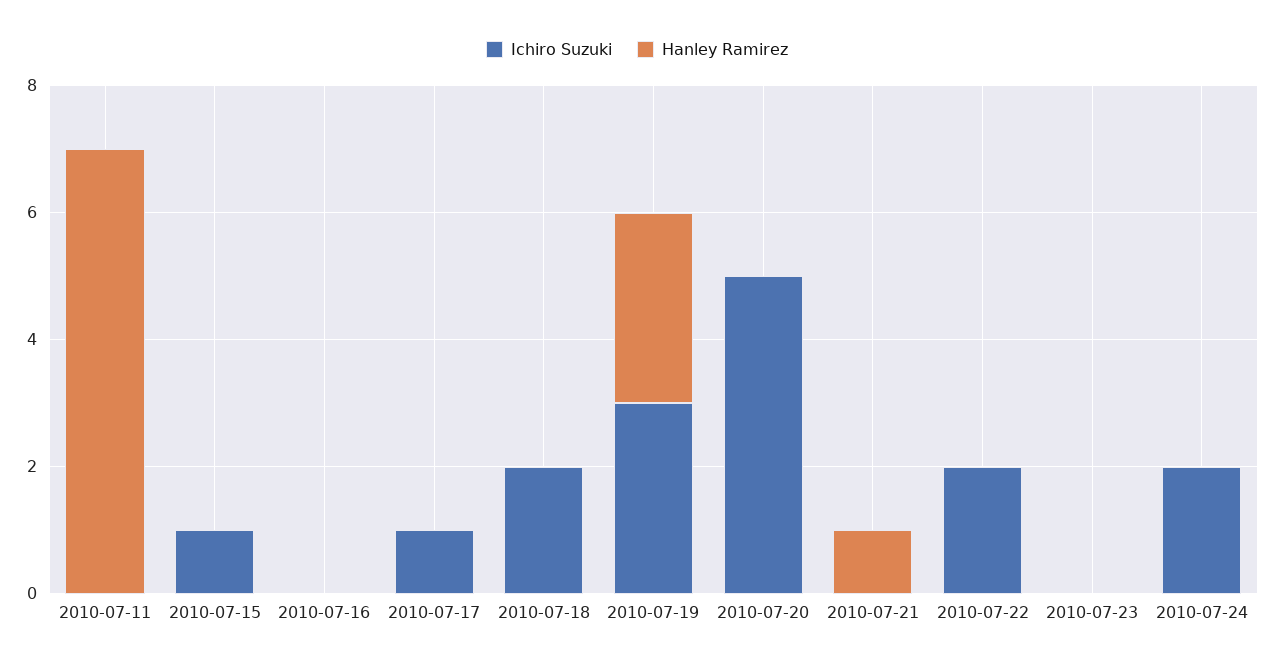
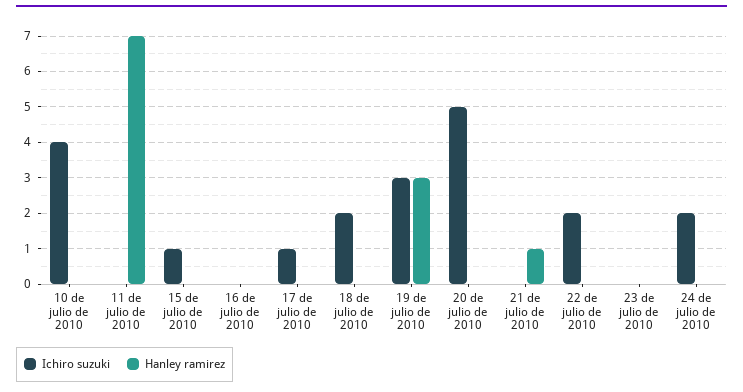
  {
    "Ichiro Suzuki": {
      "2010-07-11": 0,
      "2010-07-15": 1,
      "2010-07-16": 0,
      "2010-07-17": 1,
      "2010-07-18": 2,
      "2010-07-19": 3,
      "2010-07-20": 5,
      "2010-07-21": 0,
      "2010-07-22": 2,
      "2010-07-23": 0,
-     "2010-07-24": 2
+     "2010-07-24": 2,
+     "10 de julio de 2010": 4
    },
    "Hanley Ramirez": {
      "2010-07-11": 7,
      "2010-07-15": 0,
      "2010-07-16": 0,
      "2010-07-17": 0,
      "2010-07-18": 0,
      "2010-07-19": 3,
      "2010-07-20": 0,
      "2010-07-21": 1,
      "2010-07-22": 0,
      "2010-07-23": 0,
-     "2010-07-24": 0
+     "2010-07-24": 0,
+     "10 de julio de 2010": 0
    }
  }

